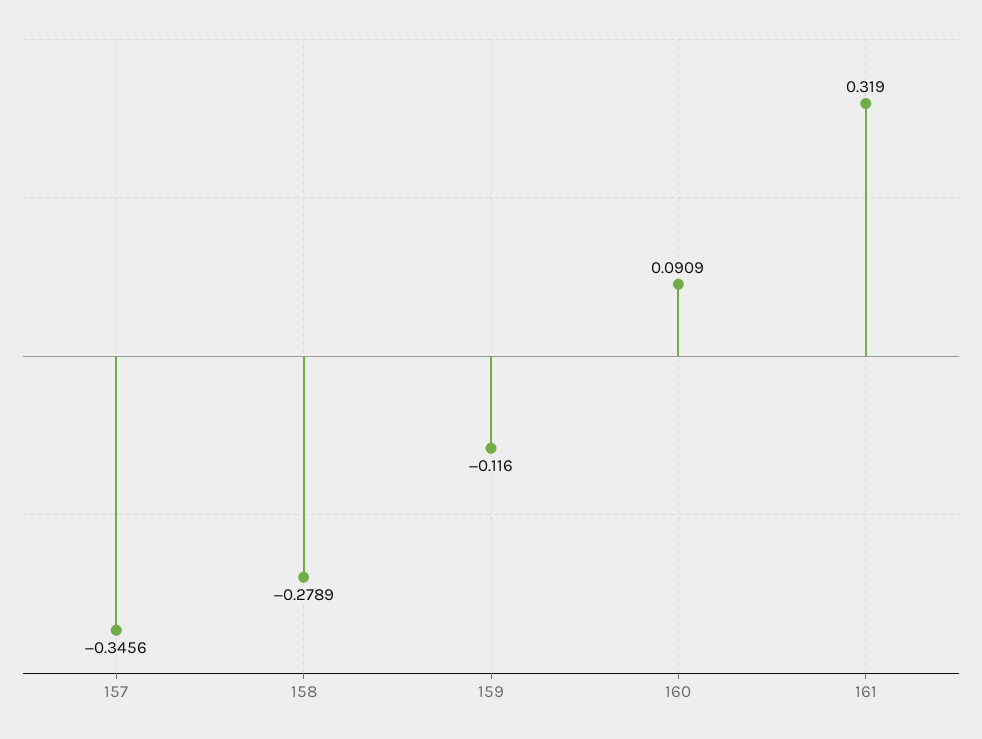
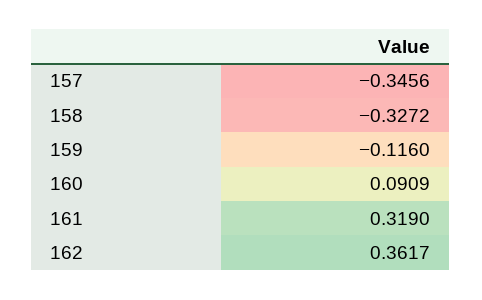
  {
    "157": -0.3456,
-   "158": -0.2789,
+   "158": -0.3272,
    "159": -0.116,
    "160": 0.0909,
-   "161": 0.319
+   "161": 0.319,
+   "162": 0.3617
  }

